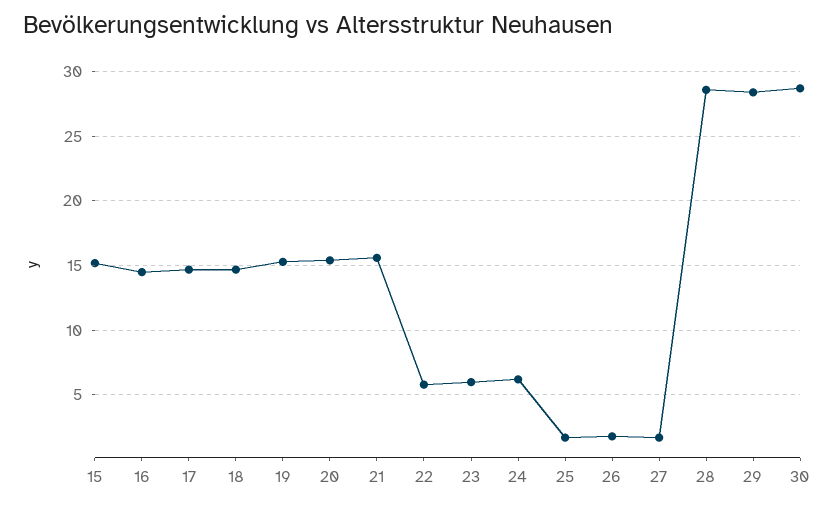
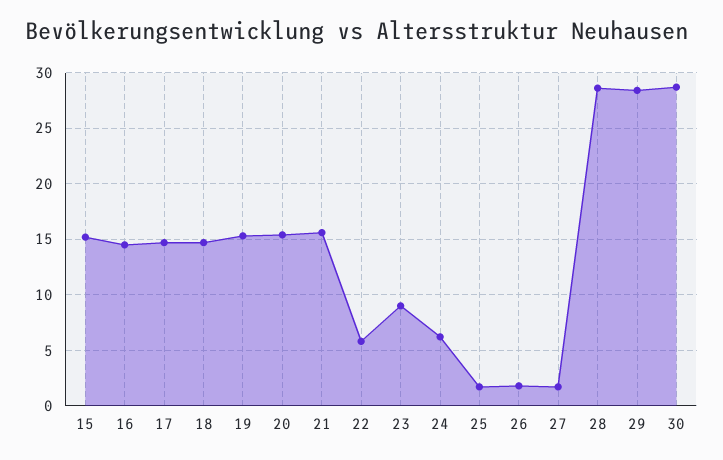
  {
    "15": 15,
    "16": 14.5,
    "17": 14.5,
    "18": 14.5,
    "19": 15.5,
    "20": 15.5,
    "21": 15.5,
    "22": 6,
-   "23": 6,
+   "23": 9,
    "24": 6,
    "25": 1.5,
    "26": 2,
    "27": 1.5,
    "28": 28.5,
    "29": 28.5,
    "30": 28.5
  }

